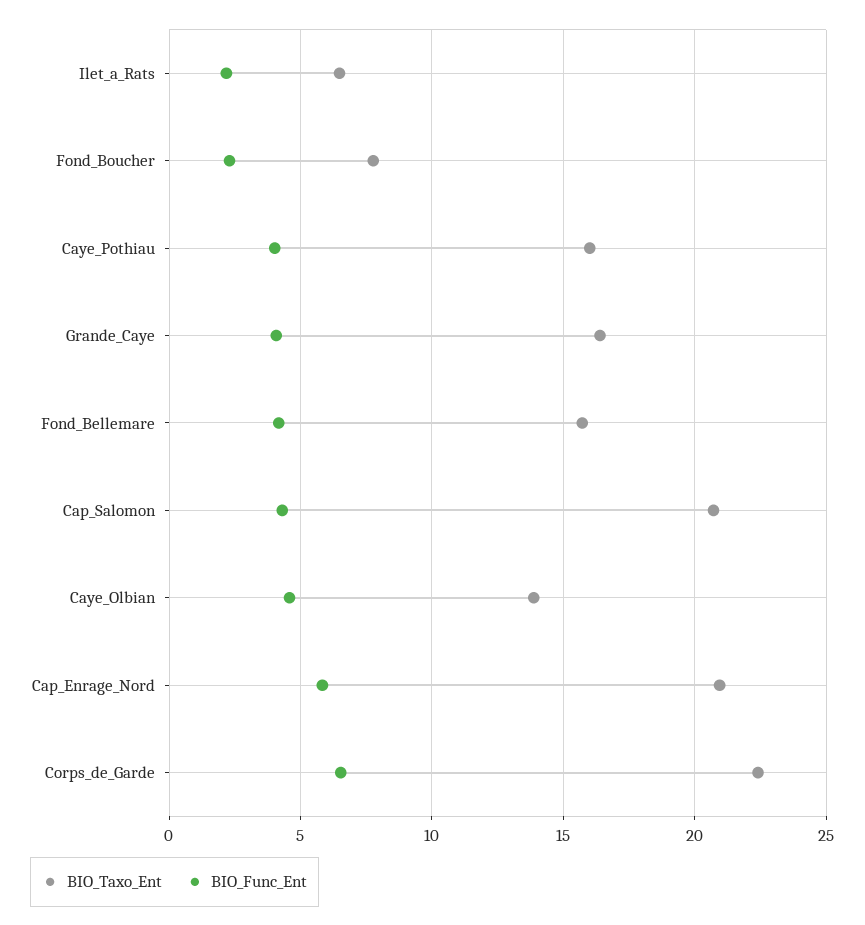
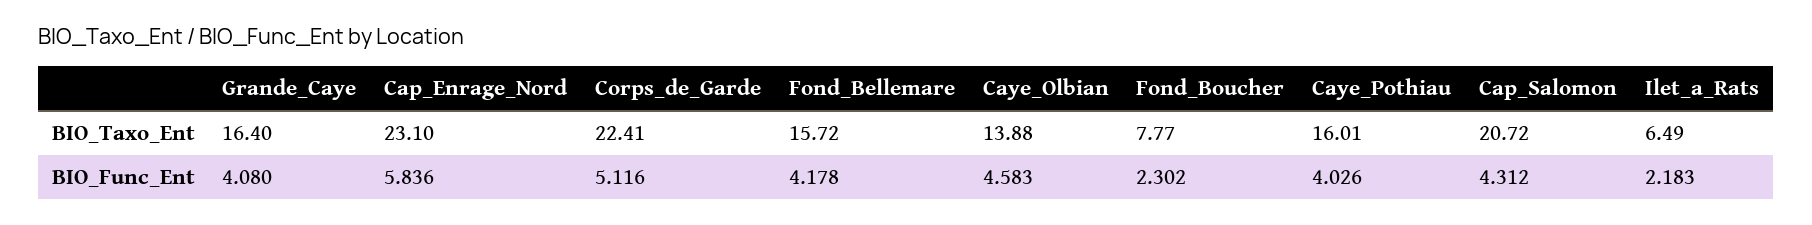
  {
    "BIO_Taxo_Ent": {
      "Ilet_a_Rats": 6.49,
      "Fond_Boucher": 7.77,
      "Caye_Pothiau": 16.01,
      "Grande_Caye": 16.4,
      "Fond_Bellemare": 15.72,
      "Cap_Salomon": 20.72,
      "Caye_Olbian": 13.88,
-     "Cap_Enrage_Nord": 21,
+     "Cap_Enrage_Nord": 23.1,
      "Corps_de_Garde": 22.41
    },
    "BIO_Func_Ent": {
      "Ilet_a_Rats": 2.183,
      "Fond_Boucher": 2.302,
      "Caye_Pothiau": 4.026,
      "Grande_Caye": 4.08,
      "Fond_Bellemare": 4.178,
      "Cap_Salomon": 4.312,
      "Caye_Olbian": 4.583,
      "Cap_Enrage_Nord": 5.836,
-     "Corps_de_Garde": 6.5
+     "Corps_de_Garde": 5.116
    }
  }

